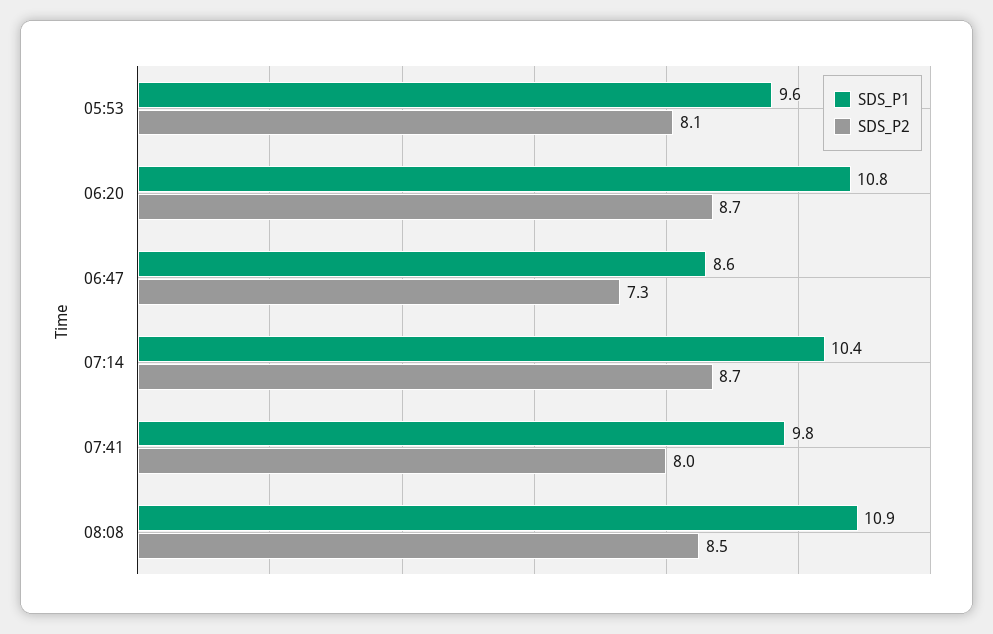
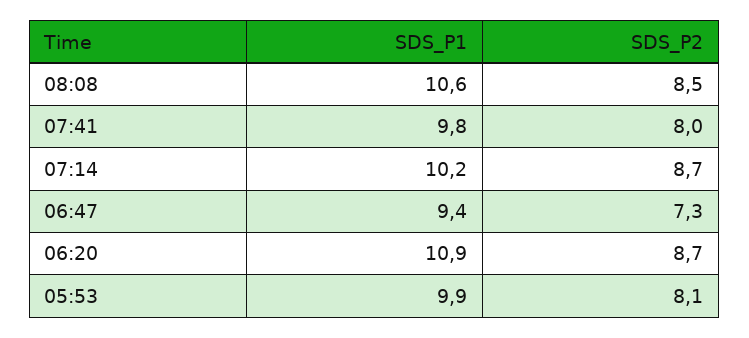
  {
    "SDS_P1": {
-     "05:53": 9.6,
+     "05:53": 9.9,
-     "06:20": 10.8,
+     "06:20": 10.9,
-     "06:47": 8.6,
+     "06:47": 9.4,
-     "07:14": 10.4,
+     "07:14": 10.2,
      "07:41": 9.8,
-     "08:08": 10.9
+     "08:08": 10.6
    },
    "SDS_P2": {
      "05:53": 8.1,
      "06:20": 8.7,
      "06:47": 7.3,
      "07:14": 8.7,
      "07:41": 8,
      "08:08": 8.5
    }
  }

